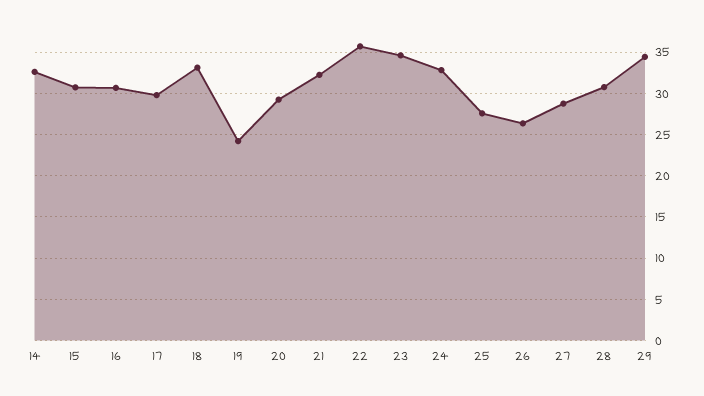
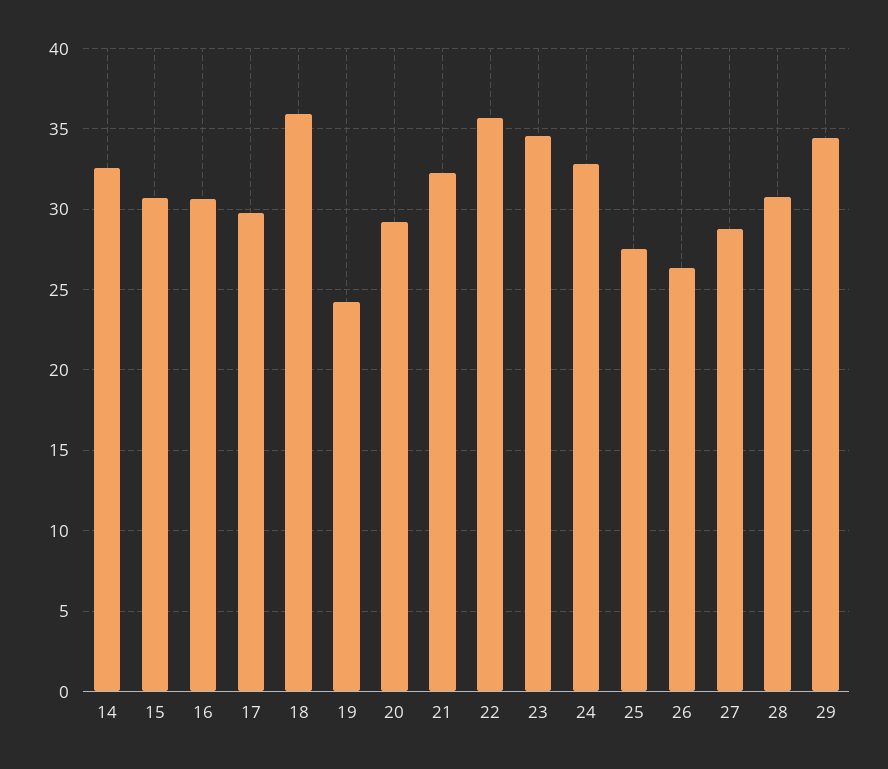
  {
    "14": 32.5,
    "15": 30.5,
    "16": 30.5,
    "17": 30,
-   "18": 33,
+   "18": 36,
    "19": 24,
    "20": 29,
    "21": 32,
    "22": 35.5,
    "23": 34.5,
    "24": 33,
    "25": 27.5,
    "26": 26.5,
    "27": 28.5,
    "28": 30.5,
    "29": 34.5
  }

